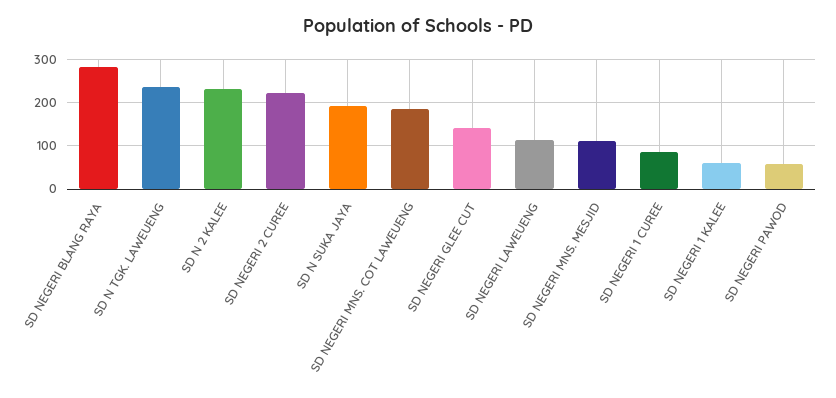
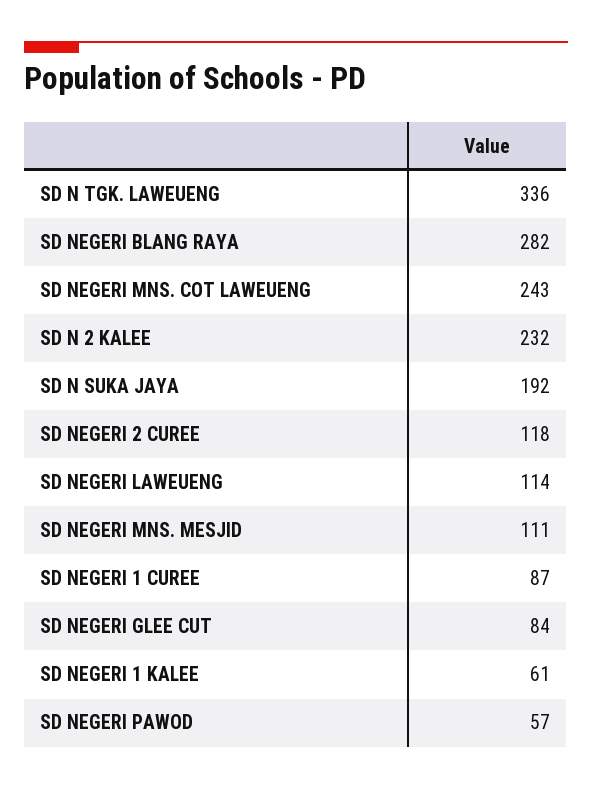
  {
    "SD NEGERI BLANG RAYA": 282,
-   "SD N TGK. LAWEUENG": 240,
+   "SD N TGK. LAWEUENG": 336,
    "SD N 2 KALEE": 232,
-   "SD NEGERI 2 CUREE": 220,
+   "SD NEGERI 2 CUREE": 118,
    "SD N SUKA JAYA": 192,
-   "SD NEGERI MNS. COT LAWEUENG": 180,
+   "SD NEGERI MNS. COT LAWEUENG": 243,
-   "SD NEGERI GLEE CUT": 140,
+   "SD NEGERI GLEE CUT": 84,
    "SD NEGERI LAWEUENG": 114,
    "SD NEGERI MNS. MESJID": 111,
    "SD NEGERI 1 CUREE": 87,
    "SD NEGERI 1 KALEE": 61,
    "SD NEGERI PAWOD": 57
  }

